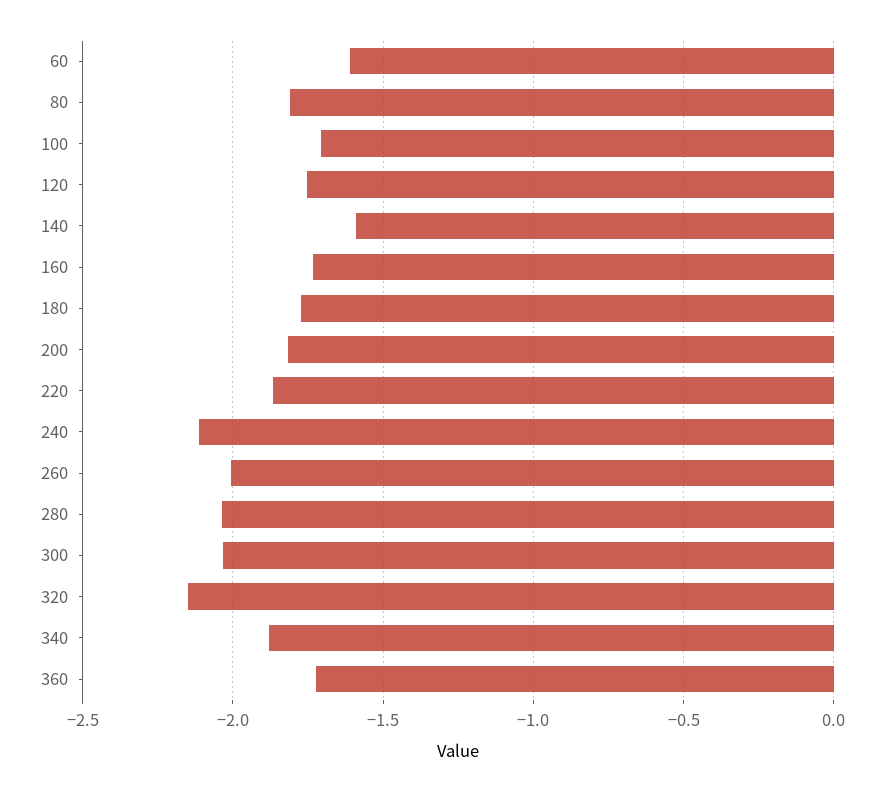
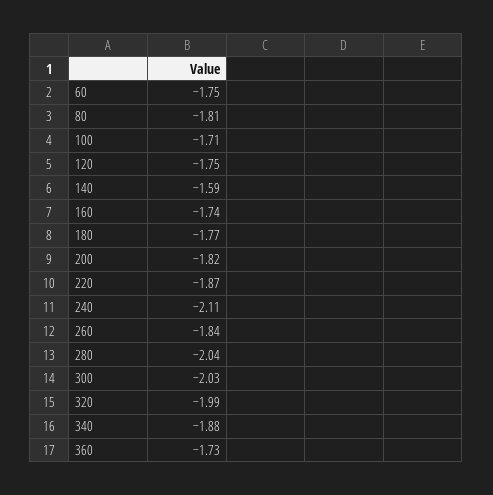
  {
-   "60": -1.6,
+   "60": -1.75,
    "80": -1.81,
    "100": -1.71,
    "120": -1.75,
    "140": -1.59,
    "160": -1.74,
    "180": -1.77,
    "200": -1.82,
    "220": -1.87,
    "240": -2.11,
-   "260": -2,
+   "260": -1.84,
    "280": -2.04,
    "300": -2.03,
-   "320": -2.15,
+   "320": -1.99,
    "340": -1.88,
    "360": -1.73
  }

